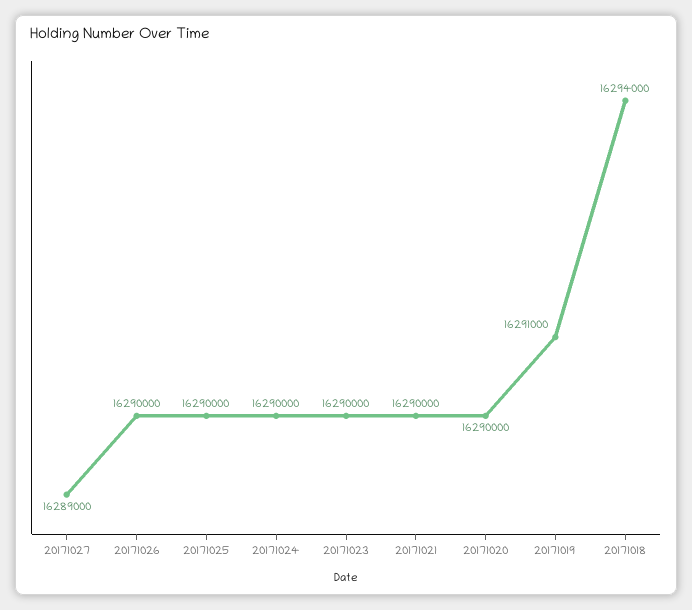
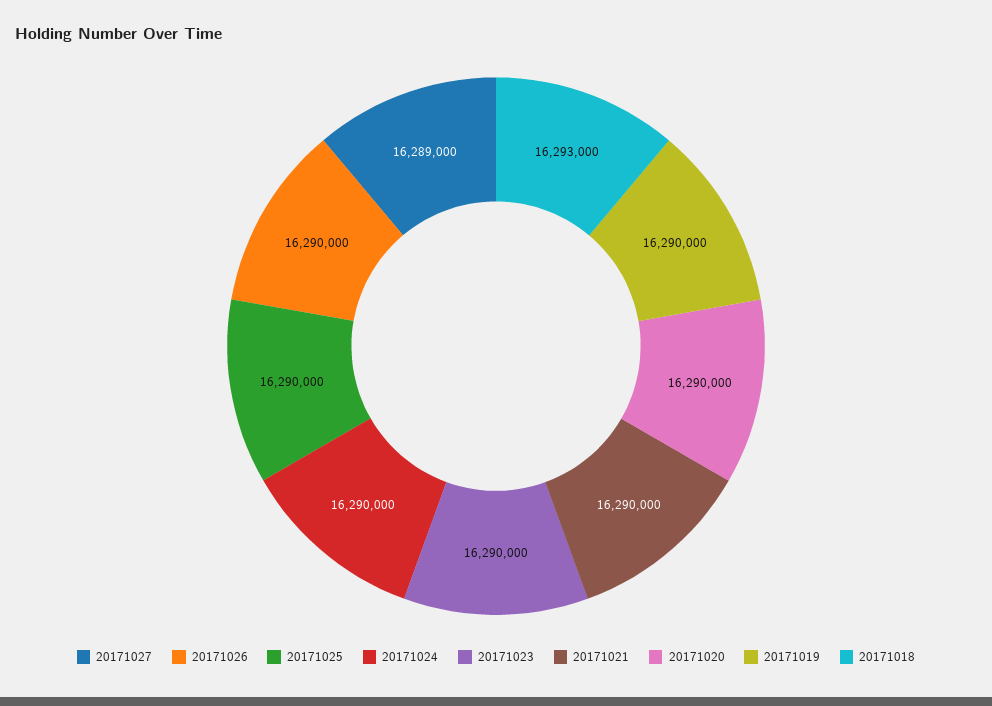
  {
    "20171027": 16289000,
    "20171026": 16290000,
    "20171025": 16290000,
    "20171024": 16290000,
    "20171023": 16290000,
    "20171021": 16290000,
    "20171020": 16290000,
-   "20171019": 16291000,
+   "20171019": 16290000,
-   "20171018": 16294000
+   "20171018": 16293000
  }

